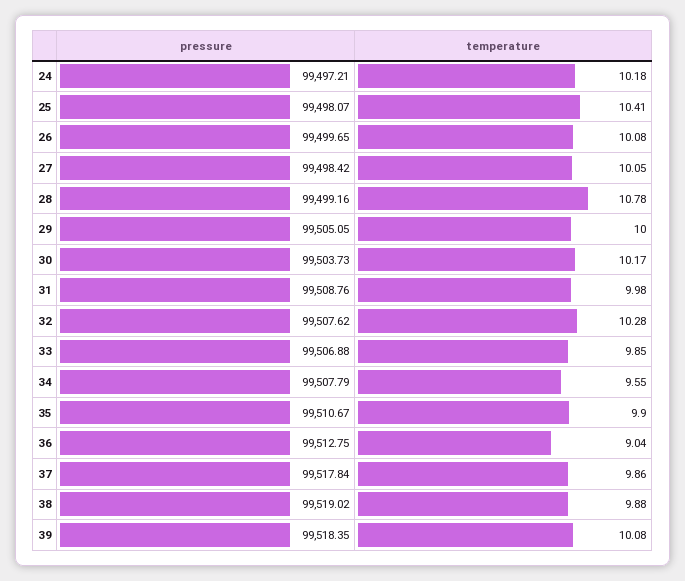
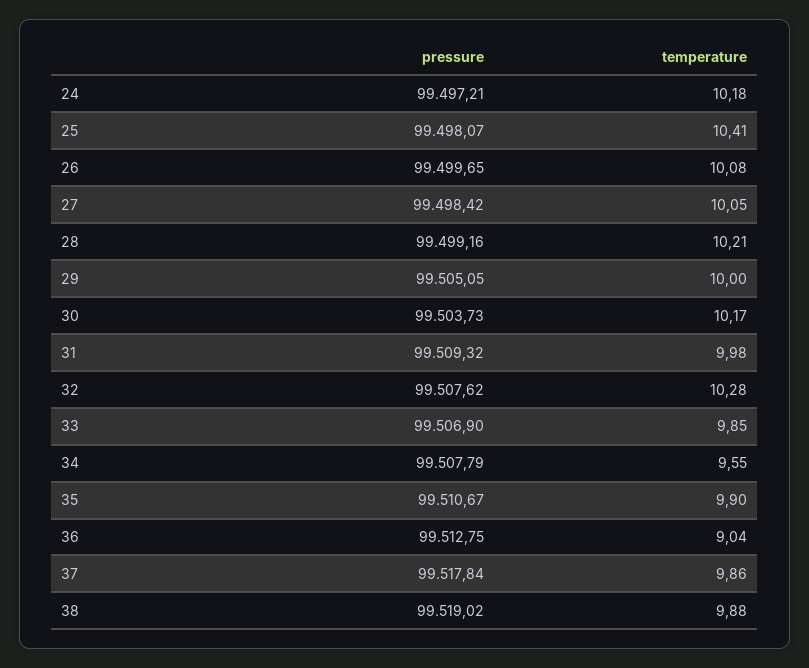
  {
    "pressure": {
      "24": 99497.21,
      "25": 99498.07,
      "26": 99499.65,
      "27": 99498.42,
      "28": 99499.16,
      "29": 99505.05,
      "30": 99503.73,
-     "31": 99508.76,
+     "31": 99509.32,
      "32": 99507.62,
-     "33": 99506.88,
+     "33": 99506.9,
      "34": 99507.79,
      "35": 99510.67,
      "36": 99512.75,
      "37": 99517.84,
-     "38": 99519.02,
+     "38": 99519.02
-     "39": 99518.35
    },
    "temperature": {
      "24": 10.18,
      "25": 10.41,
      "26": 10.08,
      "27": 10.05,
-     "28": 10.78,
+     "28": 10.21,
      "29": 10,
      "30": 10.17,
      "31": 9.98,
      "32": 10.28,
      "33": 9.85,
      "34": 9.55,
      "35": 9.9,
      "36": 9.04,
      "37": 9.86,
-     "38": 9.88,
+     "38": 9.88
-     "39": 10.08
    }
  }

